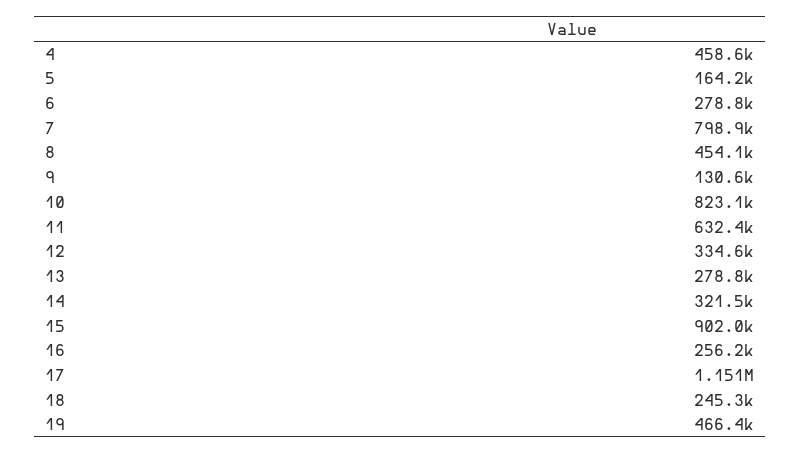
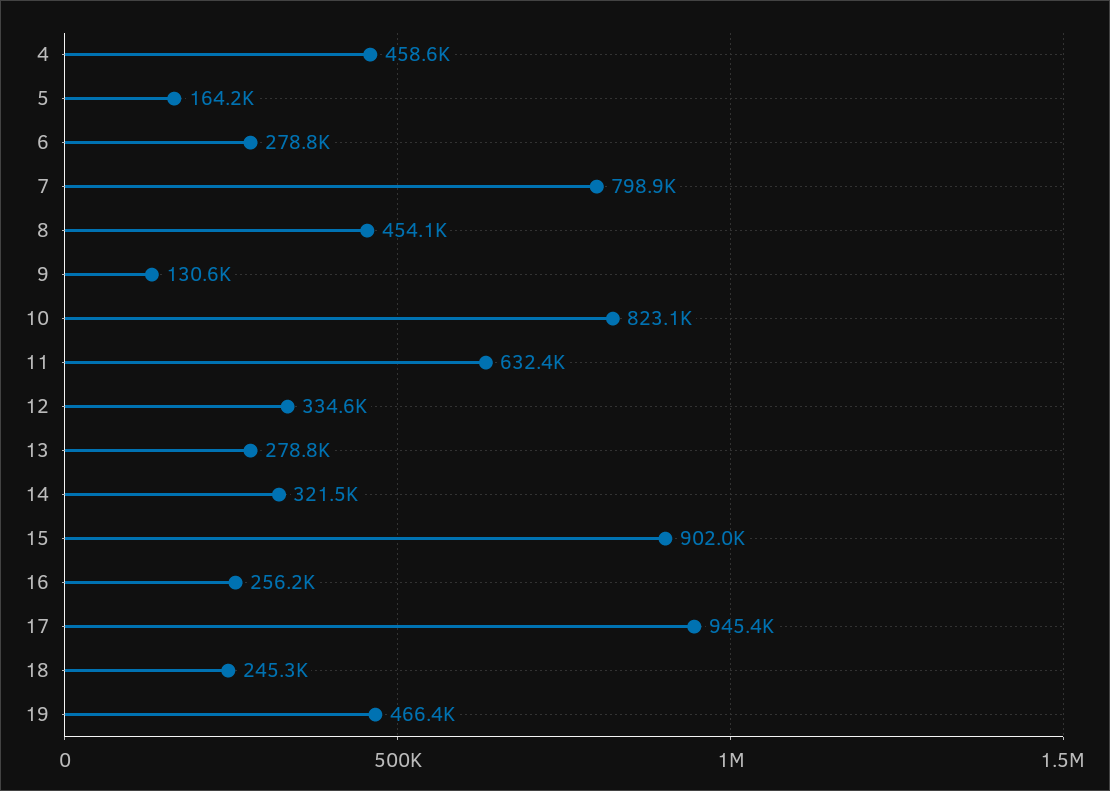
  {
    "4": 458600,
    "5": 164200,
    "6": 278800,
    "7": 798900,
    "8": 454100,
    "9": 130600,
    "10": 823100,
    "11": 632400,
    "12": 334600,
    "13": 278800,
    "14": 321500,
    "15": 902000,
    "16": 256200,
-   "17": 1151000,
+   "17": 945400,
    "18": 245300,
    "19": 466400
  }

